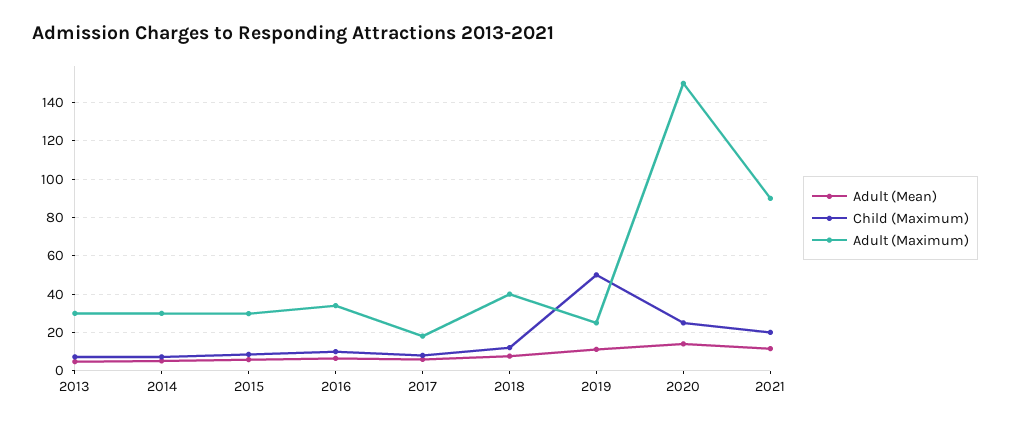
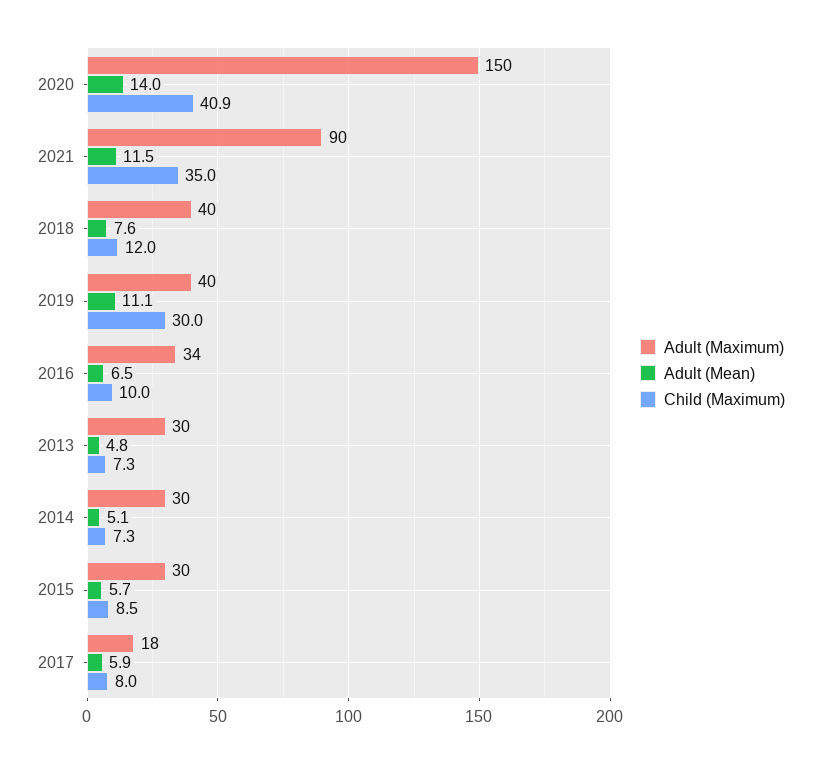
  {
    "Adult (Mean)": {
      "2013": 4.8,
      "2014": 5.1,
      "2015": 5.7,
      "2016": 6.5,
      "2017": 5.9,
      "2018": 7.6,
      "2019": 11.1,
      "2020": 14,
      "2021": 11.5
    },
    "Child (Maximum)": {
      "2013": 7.3,
      "2014": 7.3,
      "2015": 8.5,
      "2016": 10,
      "2017": 8,
      "2018": 12,
-     "2019": 50,
+     "2019": 30,
-     "2020": 25,
+     "2020": 40.9,
-     "2021": 20
+     "2021": 35
    },
    "Adult (Maximum)": {
      "2013": 30,
      "2014": 30,
      "2015": 30,
      "2016": 34,
      "2017": 18,
      "2018": 40,
-     "2019": 25,
+     "2019": 40,
      "2020": 150,
      "2021": 90
    }
  }

